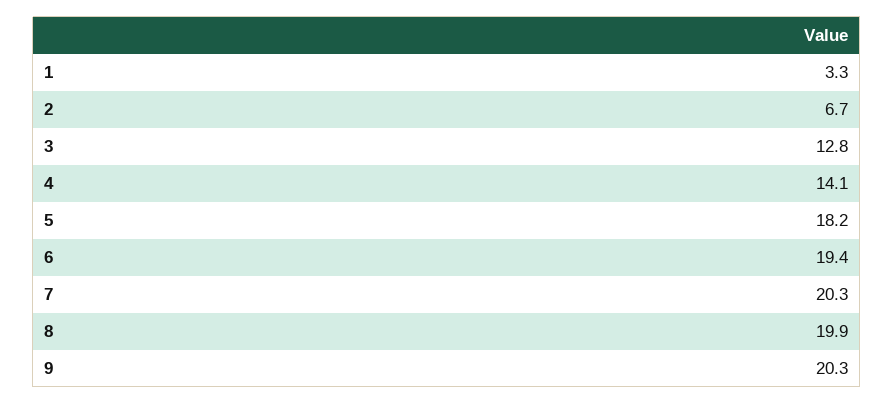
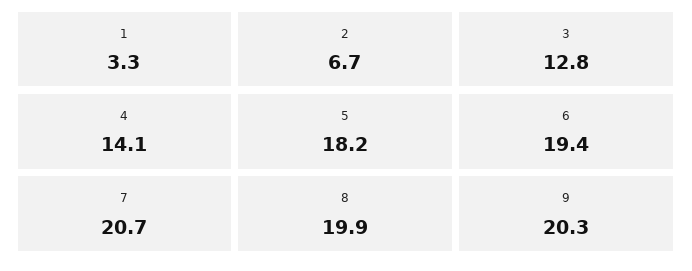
  {
    "1": 3.3,
    "2": 6.7,
    "3": 12.8,
    "4": 14.1,
    "5": 18.2,
    "6": 19.4,
-   "7": 20.3,
+   "7": 20.7,
    "8": 19.9,
    "9": 20.3
  }

